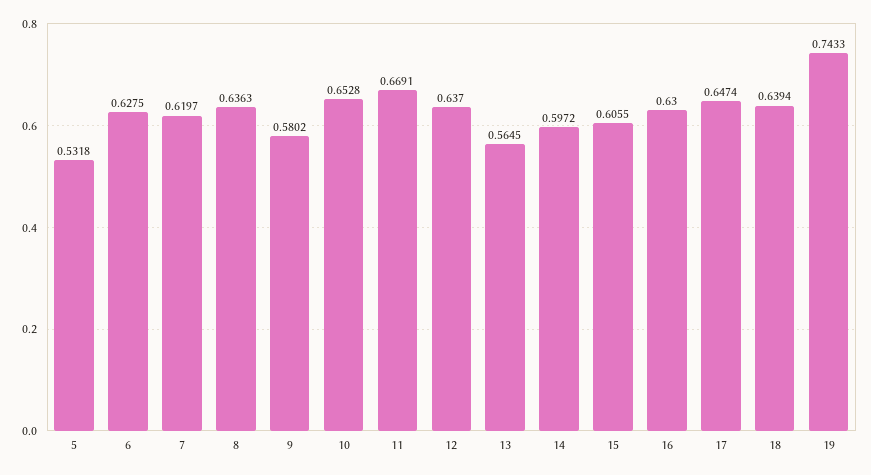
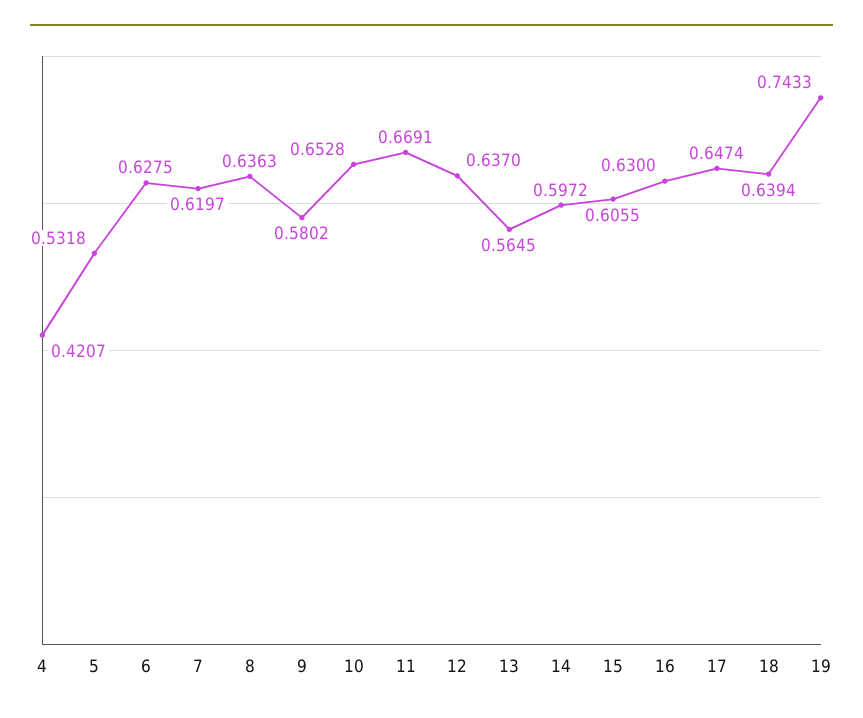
  {
    "5": 0.5318,
    "6": 0.6275,
    "7": 0.6197,
    "8": 0.6363,
    "9": 0.5802,
    "10": 0.6528,
    "11": 0.6691,
    "12": 0.637,
    "13": 0.5645,
    "14": 0.5972,
    "15": 0.6055,
    "16": 0.63,
    "17": 0.6474,
    "18": 0.6394,
-   "19": 0.7433
+   "19": 0.7433,
+   "4": 0.4207
  }

